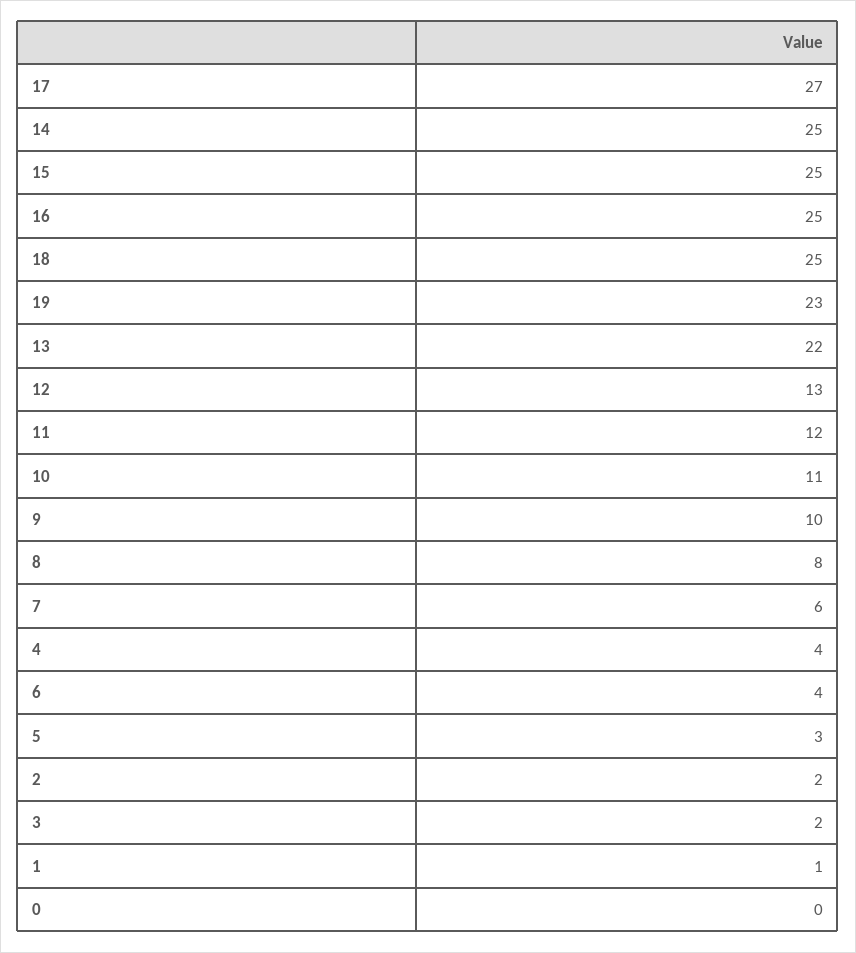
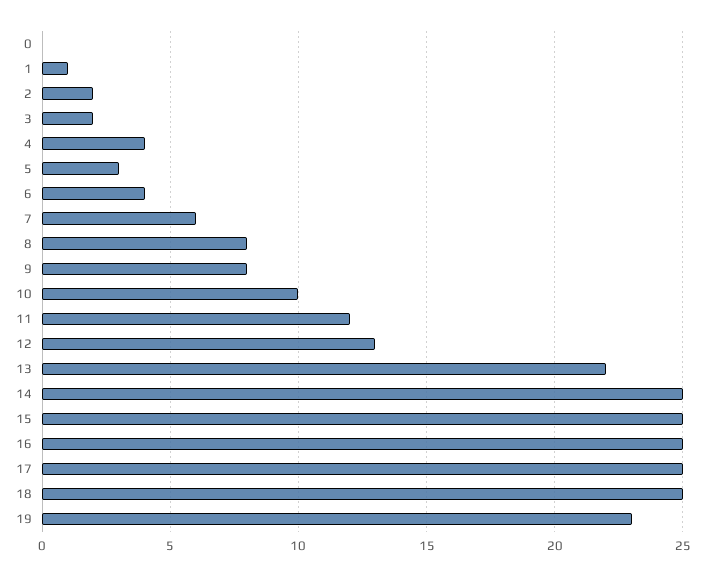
  {
-   "17": 27,
+   "17": 25,
    "14": 25,
    "15": 25,
    "16": 25,
    "18": 25,
    "19": 23,
    "13": 22,
    "12": 13,
    "11": 12,
-   "10": 11,
+   "10": 10,
-   "9": 10,
+   "9": 8,
    "8": 8,
    "7": 6,
    "4": 4,
    "6": 4,
    "5": 3,
    "2": 2,
    "3": 2,
    "1": 1,
    "0": 0
  }

